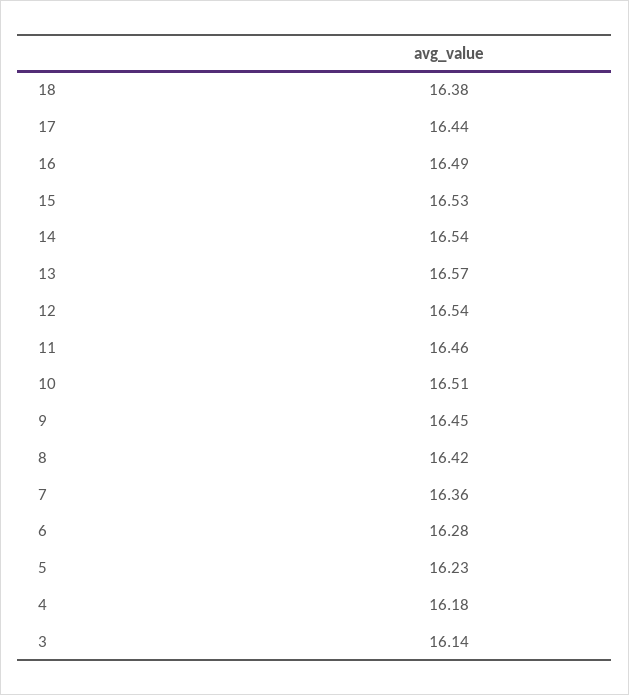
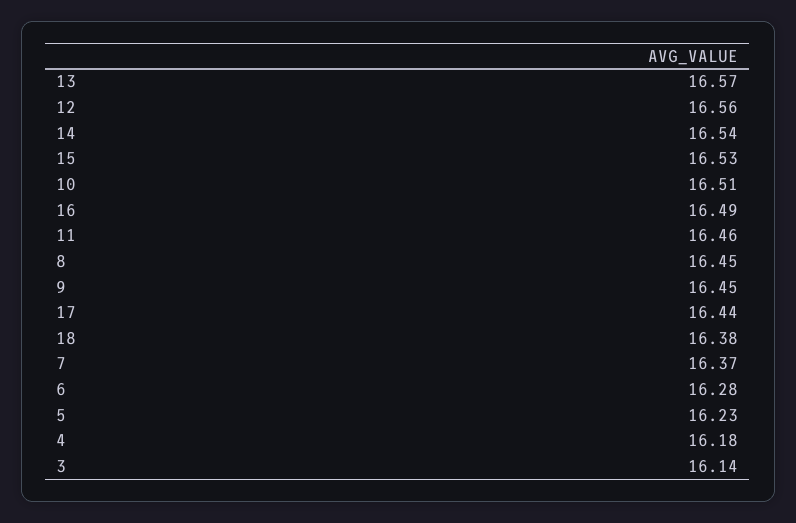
  {
    "18": 16.38,
    "17": 16.44,
    "16": 16.49,
    "15": 16.53,
    "14": 16.54,
    "13": 16.57,
-   "12": 16.54,
+   "12": 16.56,
    "11": 16.46,
    "10": 16.51,
    "9": 16.45,
-   "8": 16.42,
+   "8": 16.45,
-   "7": 16.36,
+   "7": 16.37,
    "6": 16.28,
    "5": 16.23,
    "4": 16.18,
    "3": 16.14
  }

